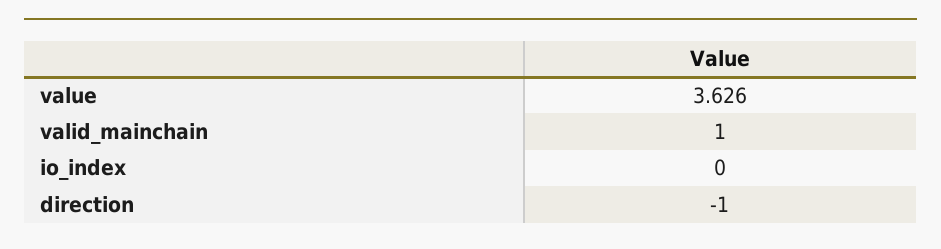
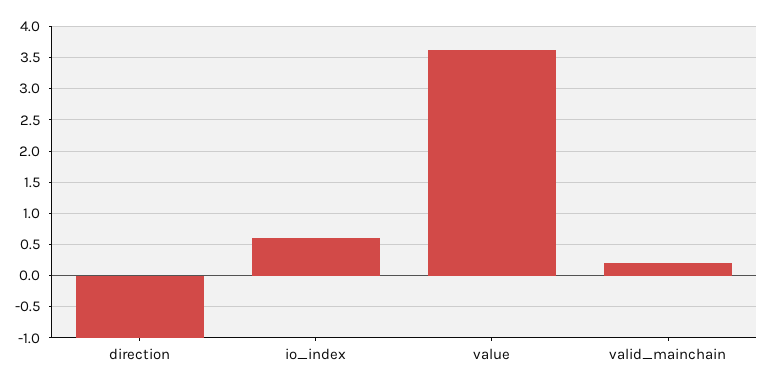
  {
    "value": 3.626,
-   "valid_mainchain": 1,
+   "valid_mainchain": 0.2,
-   "io_index": 0,
+   "io_index": 0.6,
    "direction": -1
  }

